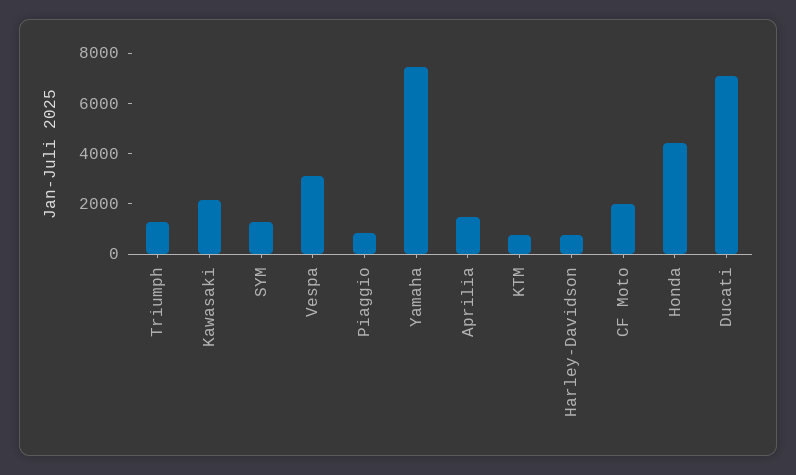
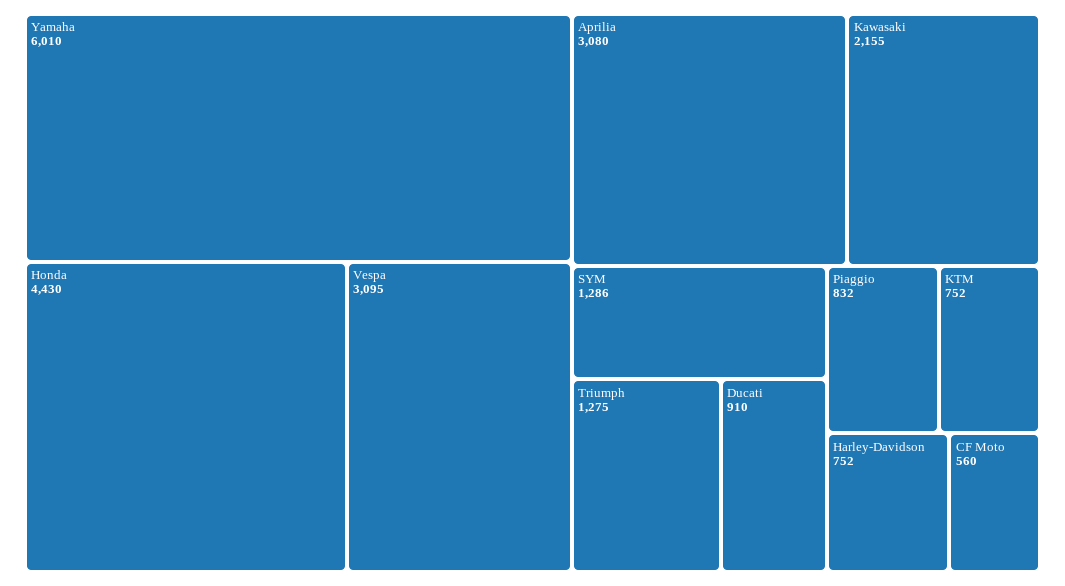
  {
    "Triumph": 1275,
    "Kawasaki": 2155,
    "SYM": 1286,
    "Vespa": 3095,
    "Piaggio": 832,
-   "Yamaha": 7500,
+   "Yamaha": 6010,
-   "Aprilia": 1500,
+   "Aprilia": 3080,
    "KTM": 752,
    "Harley-Davidson": 752,
-   "CF Moto": 2000,
+   "CF Moto": 560,
    "Honda": 4430,
-   "Ducati": 7000
+   "Ducati": 910
  }

